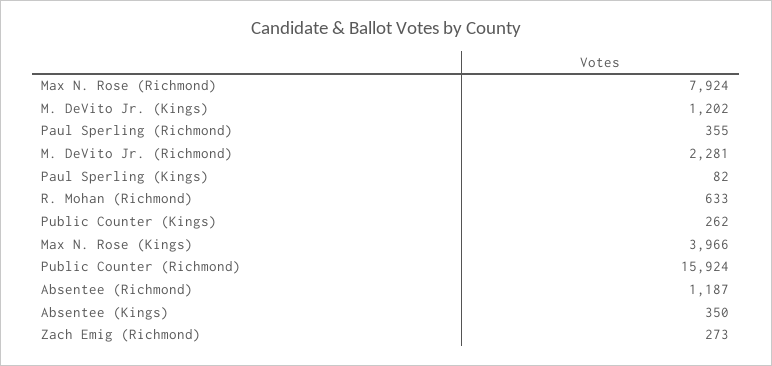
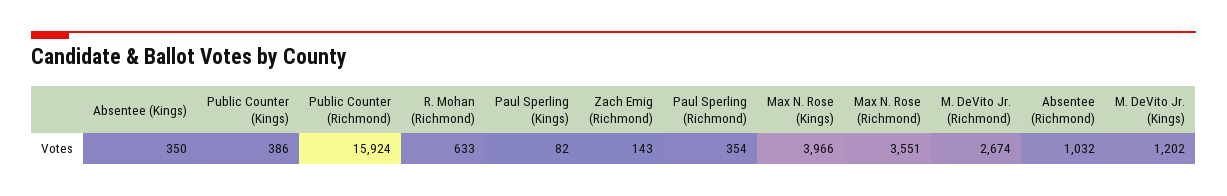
  {
-   "Max N. Rose (Richmond)": 7924,
+   "Max N. Rose (Richmond)": 3551,
    "M. DeVito Jr. (Kings)": 1202,
-   "Paul Sperling (Richmond)": 355,
+   "Paul Sperling (Richmond)": 354,
-   "M. DeVito Jr. (Richmond)": 2281,
+   "M. DeVito Jr. (Richmond)": 2674,
    "Paul Sperling (Kings)": 82,
    "R. Mohan (Richmond)": 633,
-   "Public Counter (Kings)": 262,
+   "Public Counter (Kings)": 386,
    "Max N. Rose (Kings)": 3966,
    "Public Counter (Richmond)": 15924,
-   "Absentee (Richmond)": 1187,
+   "Absentee (Richmond)": 1032,
    "Absentee (Kings)": 350,
-   "Zach Emig (Richmond)": 273
+   "Zach Emig (Richmond)": 143
  }

